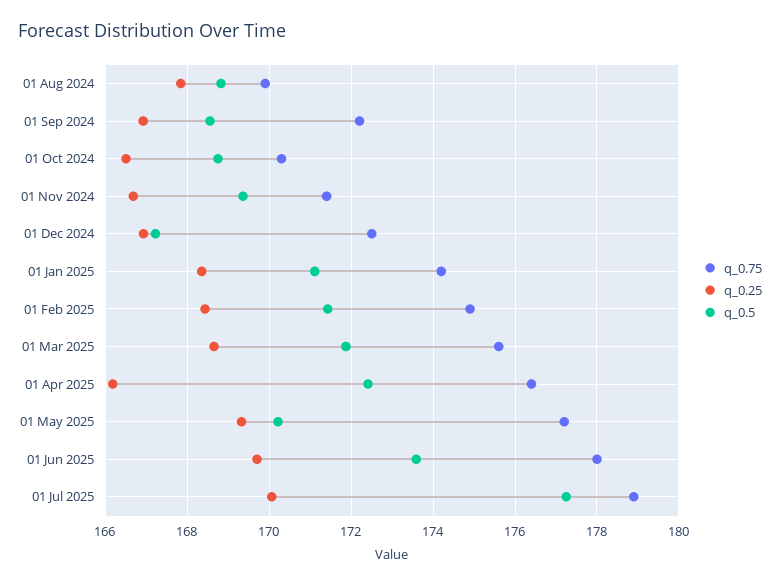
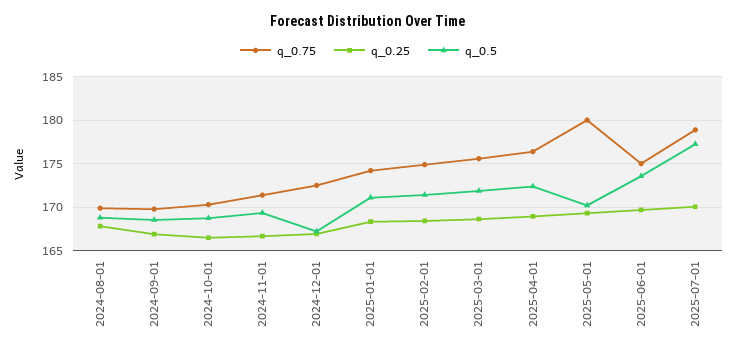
  {
    "q_0.75": {
      "01 Aug 2024": 170,
-     "01 Sep 2024": 172.2,
+     "01 Sep 2024": 170,
      "01 Oct 2024": 170.4,
      "01 Nov 2024": 171.4,
      "01 Dec 2024": 172.6,
      "01 Jan 2025": 174.2,
      "01 Feb 2025": 175,
      "01 Mar 2025": 175.6,
      "01 Apr 2025": 176.4,
-     "01 May 2025": 177.2,
+     "01 May 2025": 180,
-     "01 Jun 2025": 178,
+     "01 Jun 2025": 175,
      "01 Jul 2025": 179
    },
    "q_0.25": {
      "01 Aug 2024": 167.8,
      "01 Sep 2024": 167,
      "01 Oct 2024": 166.6,
      "01 Nov 2024": 166.6,
      "01 Dec 2024": 167,
      "01 Jan 2025": 168.4,
      "01 Feb 2025": 168.4,
      "01 Mar 2025": 168.6,
-     "01 Apr 2025": 166.2,
+     "01 Apr 2025": 169,
      "01 May 2025": 169.4,
      "01 Jun 2025": 169.8,
      "01 Jul 2025": 170
    },
    "q_0.5": {
      "01 Aug 2024": 168.8,
      "01 Sep 2024": 168.6,
      "01 Oct 2024": 168.8,
      "01 Nov 2024": 169.4,
      "01 Dec 2024": 167.2,
      "01 Jan 2025": 171.2,
      "01 Feb 2025": 171.4,
      "01 Mar 2025": 171.8,
      "01 Apr 2025": 172.4,
      "01 May 2025": 170.2,
      "01 Jun 2025": 173.6,
      "01 Jul 2025": 177.2
    }
  }

